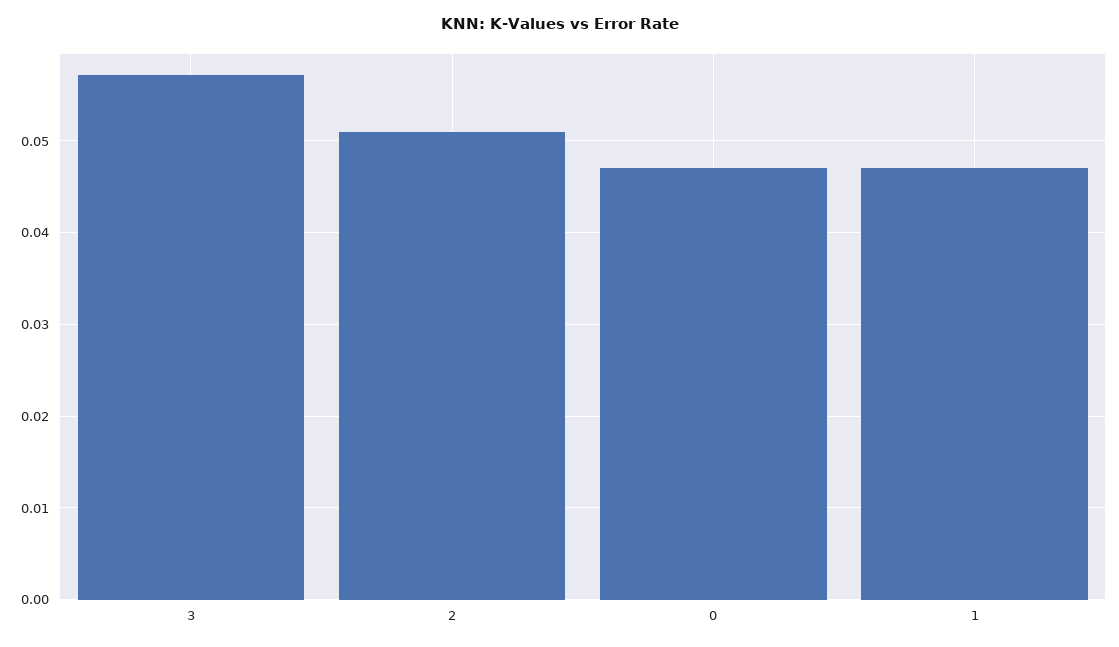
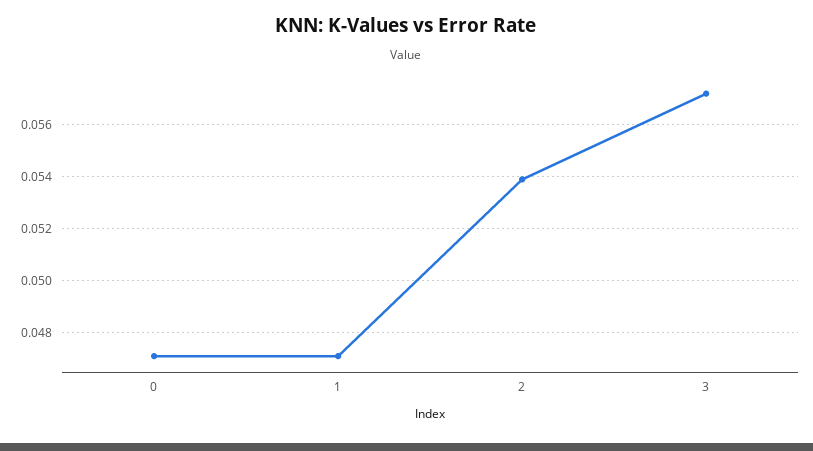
  {
    "3": 0.057,
-   "2": 0.051,
+   "2": 0.054,
    "0": 0.047,
    "1": 0.047
  }

